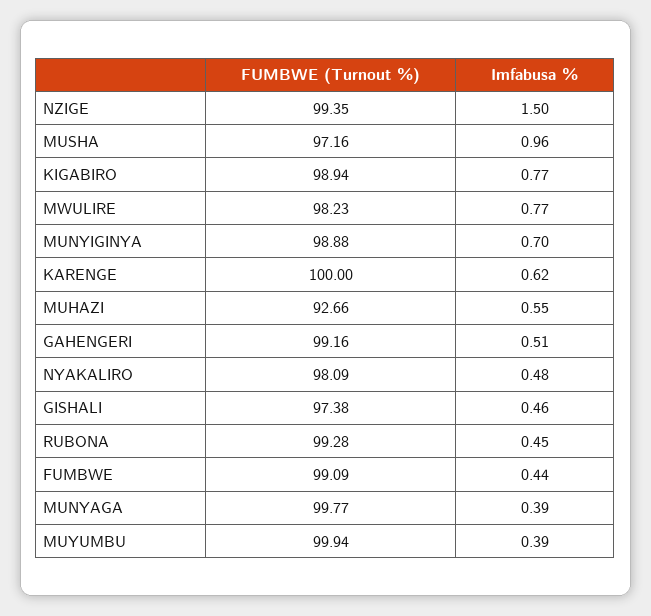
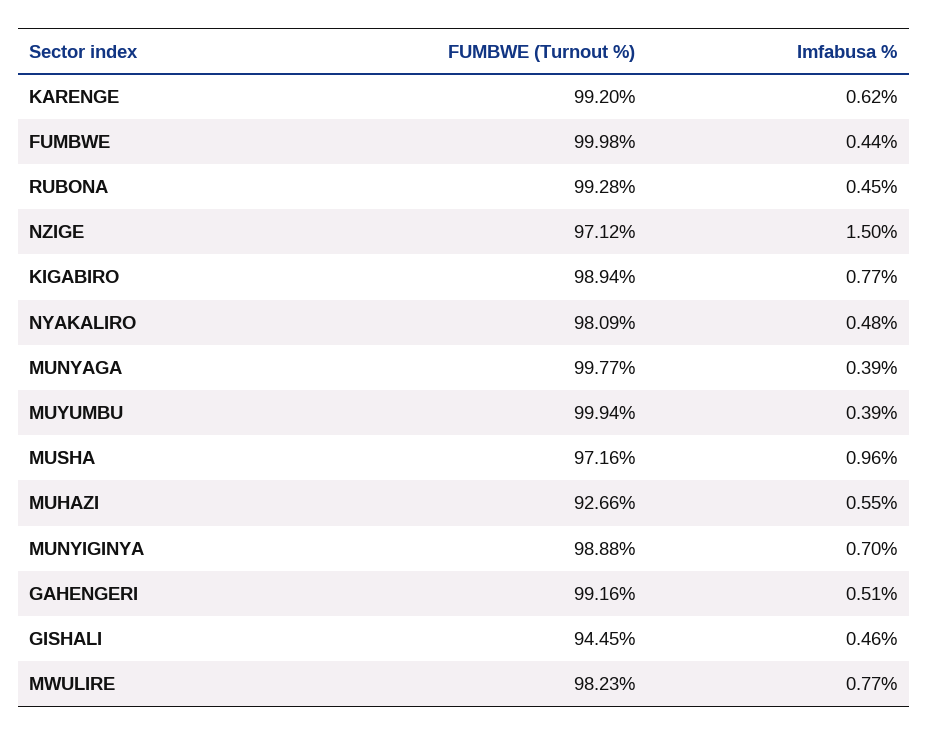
  {
    "FUMBWE (Turnout %)": {
-     "NZIGE": 99.35,
+     "NZIGE": 97.12,
      "MUSHA": 97.16,
      "KIGABIRO": 98.94,
      "MWULIRE": 98.23,
      "MUNYIGINYA": 98.88,
-     "KARENGE": 100,
+     "KARENGE": 99.2,
      "MUHAZI": 92.66,
      "GAHENGERI": 99.16,
      "NYAKALIRO": 98.09,
-     "GISHALI": 97.38,
+     "GISHALI": 94.45,
      "RUBONA": 99.28,
-     "FUMBWE": 99.09,
+     "FUMBWE": 99.98,
      "MUNYAGA": 99.77,
      "MUYUMBU": 99.94
    },
    "Imfabusa %": {
      "NZIGE": 1.5,
      "MUSHA": 0.96,
      "KIGABIRO": 0.77,
      "MWULIRE": 0.77,
      "MUNYIGINYA": 0.7,
      "KARENGE": 0.62,
      "MUHAZI": 0.55,
      "GAHENGERI": 0.51,
      "NYAKALIRO": 0.48,
      "GISHALI": 0.46,
      "RUBONA": 0.45,
      "FUMBWE": 0.44,
      "MUNYAGA": 0.39,
      "MUYUMBU": 0.39
    }
  }

